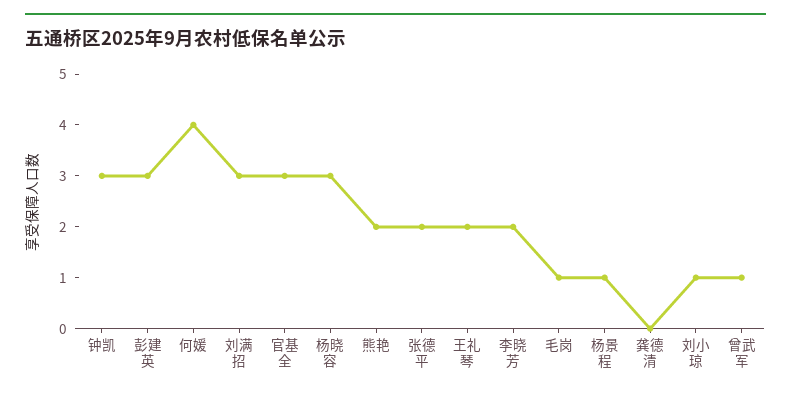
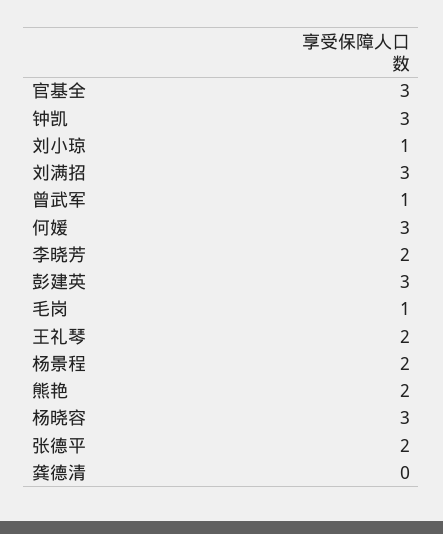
  {
    "钟凯": 3,
    "彭建英": 3,
-   "何媛": 4,
+   "何媛": 3,
    "刘满招": 3,
    "官基全": 3,
    "杨晓容": 3,
    "熊艳": 2,
    "张德平": 2,
    "王礼琴": 2,
    "李晓芳": 2,
    "毛岗": 1,
-   "杨景程": 1,
+   "杨景程": 2,
    "龚德清": 0,
    "刘小琼": 1,
    "曾武军": 1
  }

